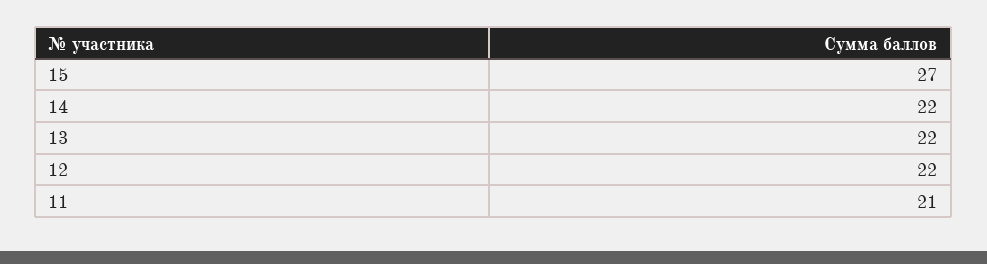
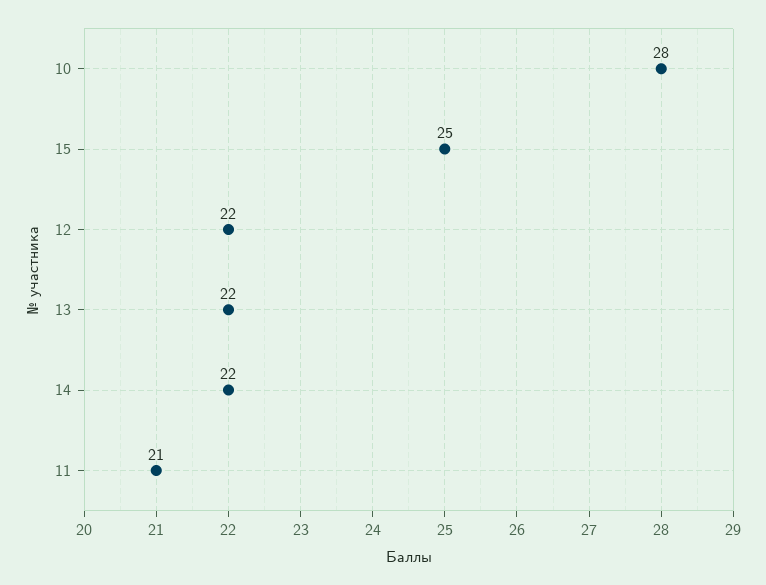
  {
-   "15": 27,
+   "15": 25,
    "14": 22,
    "13": 22,
    "12": 22,
-   "11": 21
+   "11": 21,
+   "10": 28
  }

